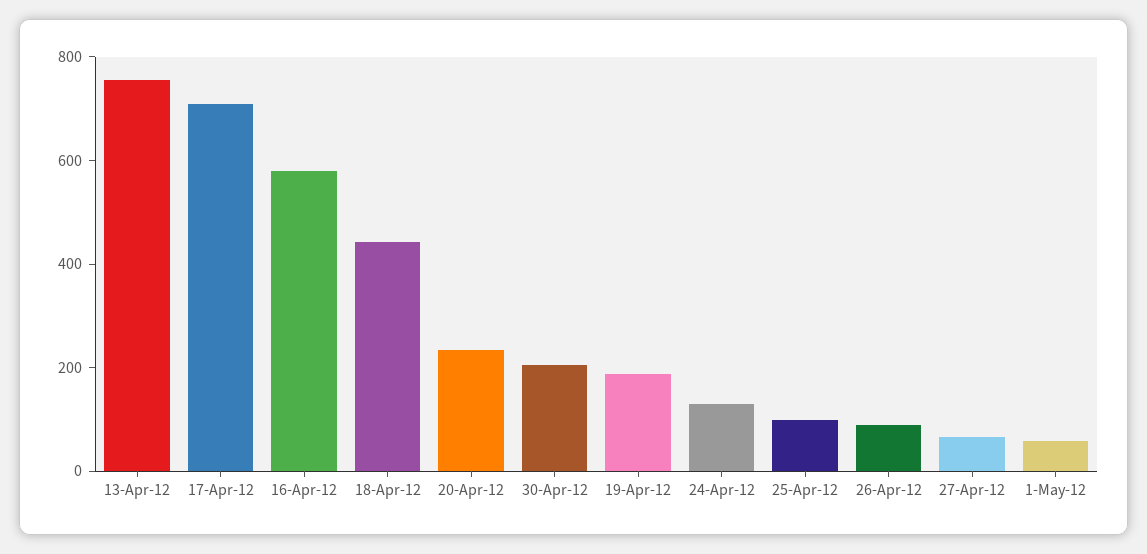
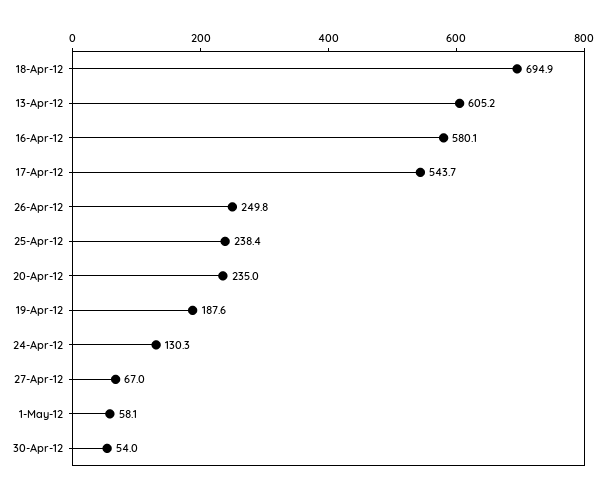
  {
-   "13-Apr-12": 750,
+   "13-Apr-12": 605.2,
-   "17-Apr-12": 700,
+   "17-Apr-12": 543.7,
    "16-Apr-12": 580.1,
-   "18-Apr-12": 450,
+   "18-Apr-12": 694.9,
    "20-Apr-12": 235,
-   "30-Apr-12": 200,
+   "30-Apr-12": 54,
    "19-Apr-12": 187.6,
    "24-Apr-12": 130.3,
-   "25-Apr-12": 100,
+   "25-Apr-12": 238.4,
-   "26-Apr-12": 100,
+   "26-Apr-12": 249.8,
    "27-Apr-12": 67,
    "1-May-12": 58.1
  }

